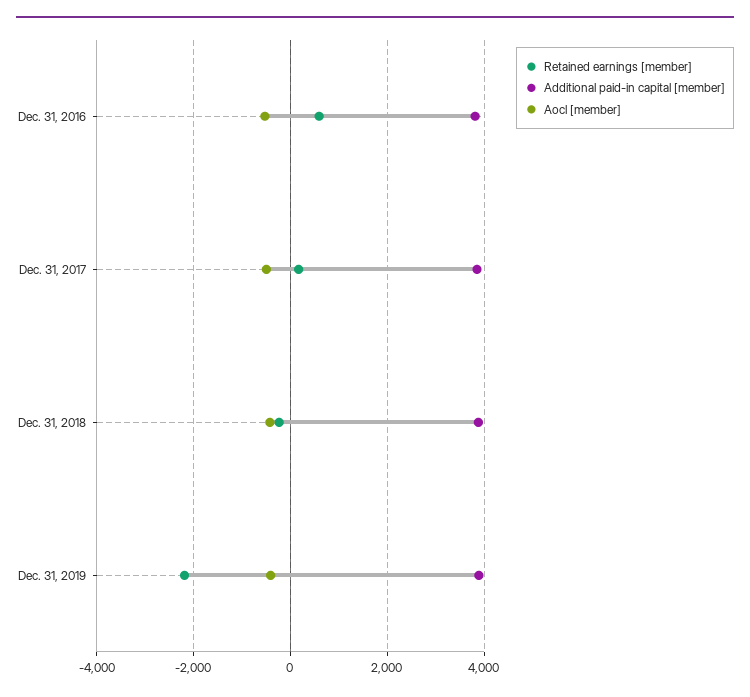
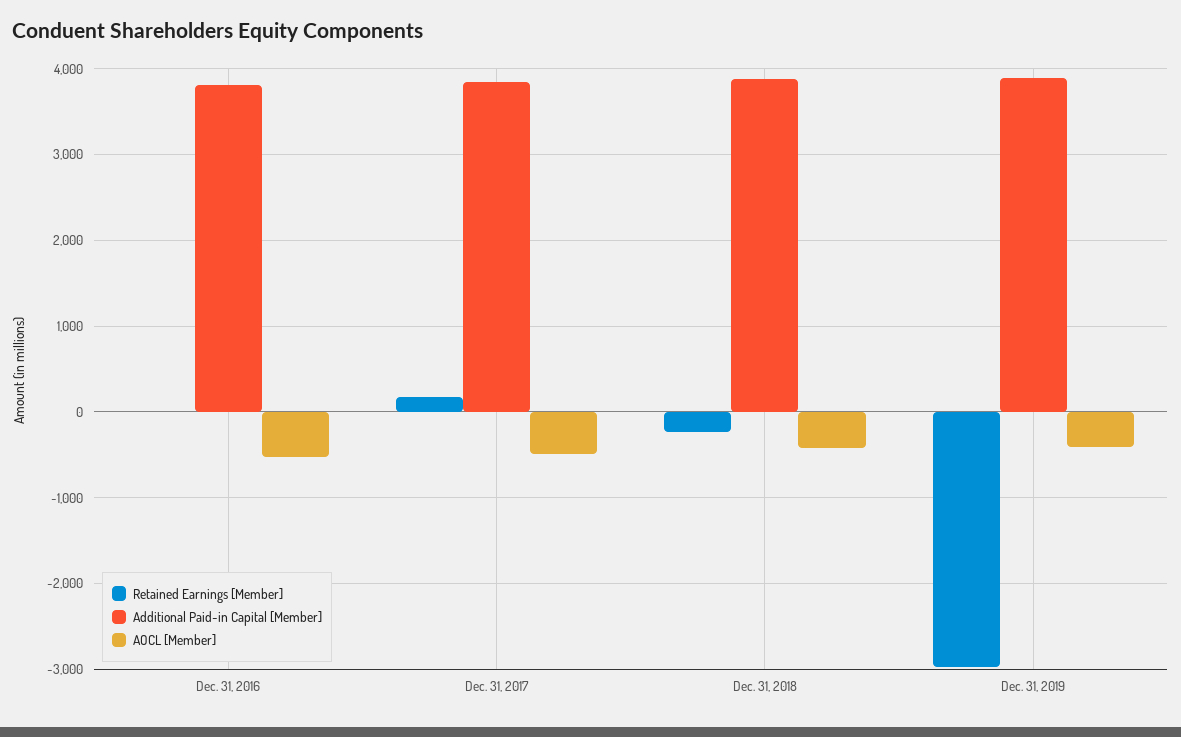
  {
    "Retained earnings [member]": {
-     "Dec. 31, 2016": 600,
+     "Dec. 31, 2016": 0,
      "Dec. 31, 2017": 200,
      "Dec. 31, 2018": -200,
-     "Dec. 31, 2019": -2200
+     "Dec. 31, 2019": -3000
    },
    "Additional paid-in capital [member]": {
      "Dec. 31, 2016": 3800,
      "Dec. 31, 2017": 3900,
      "Dec. 31, 2018": 3900,
      "Dec. 31, 2019": 3900
    },
    "Aocl [member]": {
      "Dec. 31, 2016": -500,
      "Dec. 31, 2017": -500,
      "Dec. 31, 2018": -400,
      "Dec. 31, 2019": -400
    }
  }

